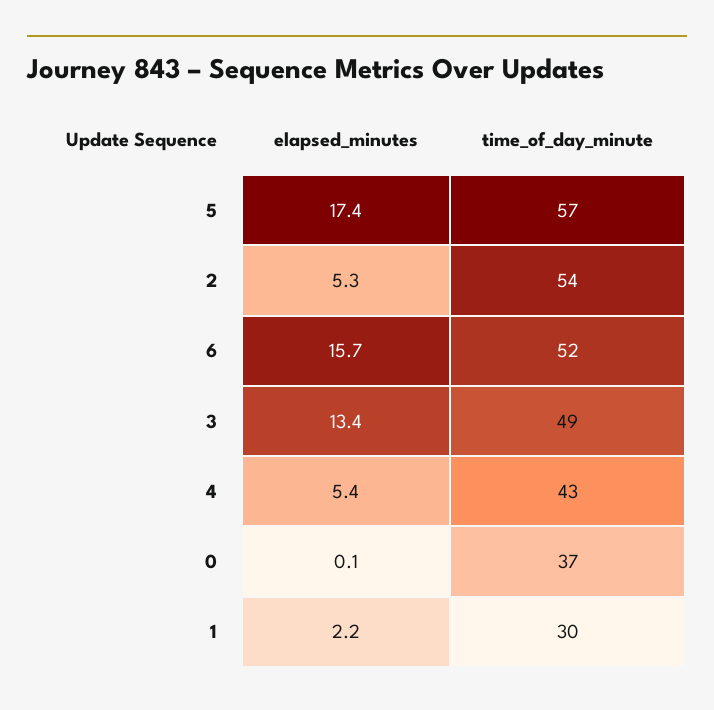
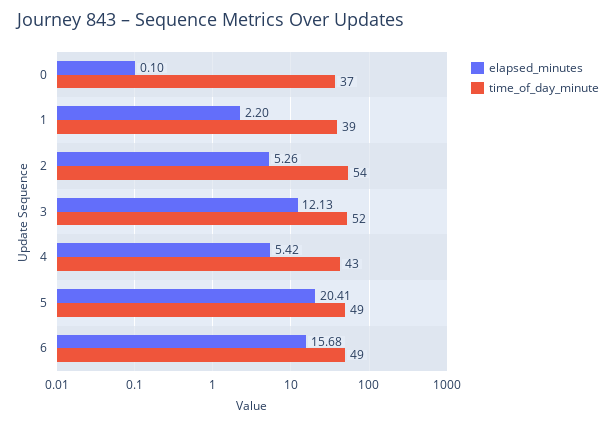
  {
    "elapsed_minutes": {
-     "5": 17.4,
+     "5": 20.41,
      "2": 5.26,
      "6": 15.68,
-     "3": 13.4,
+     "3": 12.13,
      "4": 5.42,
      "0": 0.1,
      "1": 2.2
    },
    "time_of_day_minute": {
-     "5": 57,
+     "5": 49,
      "2": 54,
-     "6": 52,
+     "6": 49,
-     "3": 49,
+     "3": 52,
      "4": 43,
      "0": 37,
-     "1": 30
+     "1": 39
    }
  }

